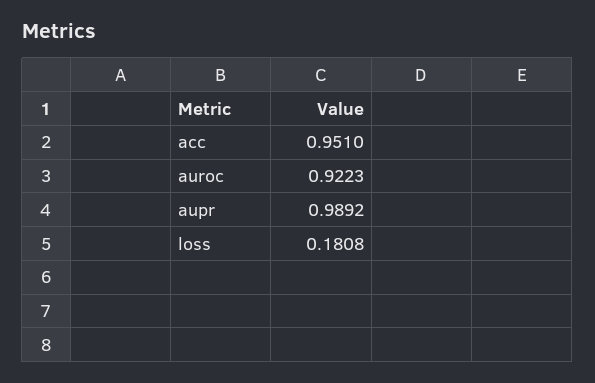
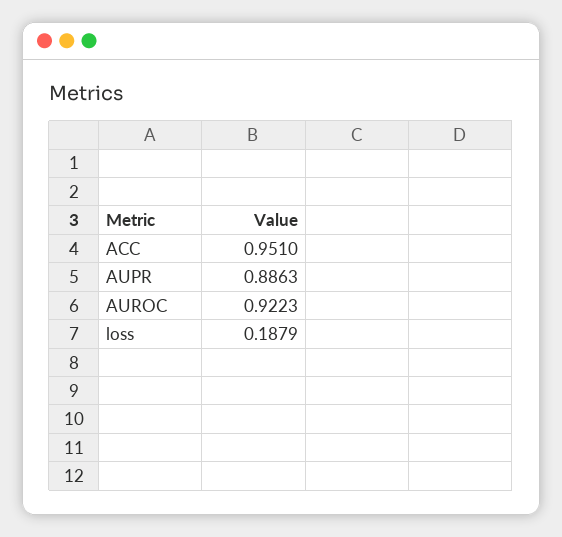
  {
    "acc": 0.951,
    "auroc": 0.9223,
-   "aupr": 0.9892,
+   "aupr": 0.8863,
-   "loss": 0.1808
+   "loss": 0.1879
  }

